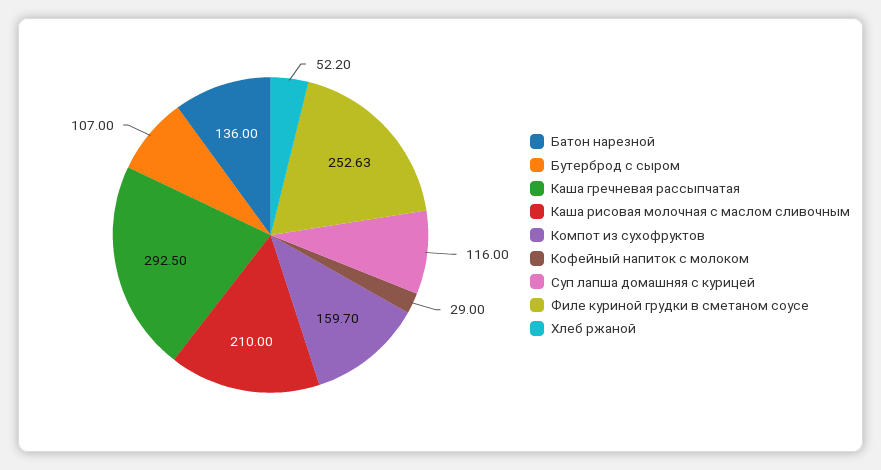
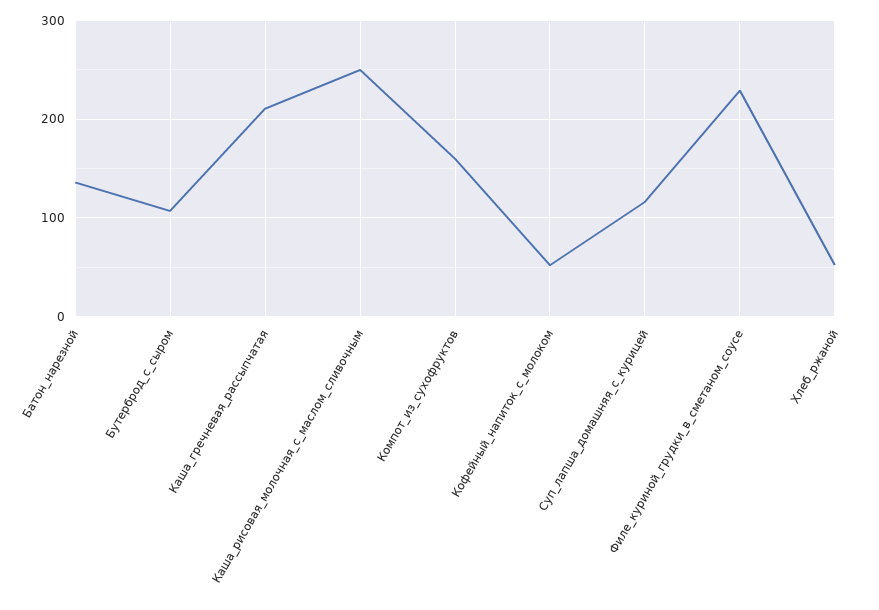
  {
    "Батон нарезной": 136,
    "Бутерброд с сыром": 107,
-   "Каша гречневая рассыпчатая": 292.5,
+   "Каша гречневая рассыпчатая": 210,
-   "Каша рисовая молочная с маслом сливочным": 210,
+   "Каша рисовая молочная с маслом сливочным": 250,
    "Компот из сухофруктов": 159.7,
-   "Кофейный напиток с молоком": 29,
+   "Кофейный напиток с молоком": 50,
    "Суп лапша домашняя с курицей": 116,
-   "Филе куриной грудки в сметаном соусе": 252.63,
+   "Филе куриной грудки в сметаном соусе": 230,
    "Хлеб ржаной": 52.2
  }

